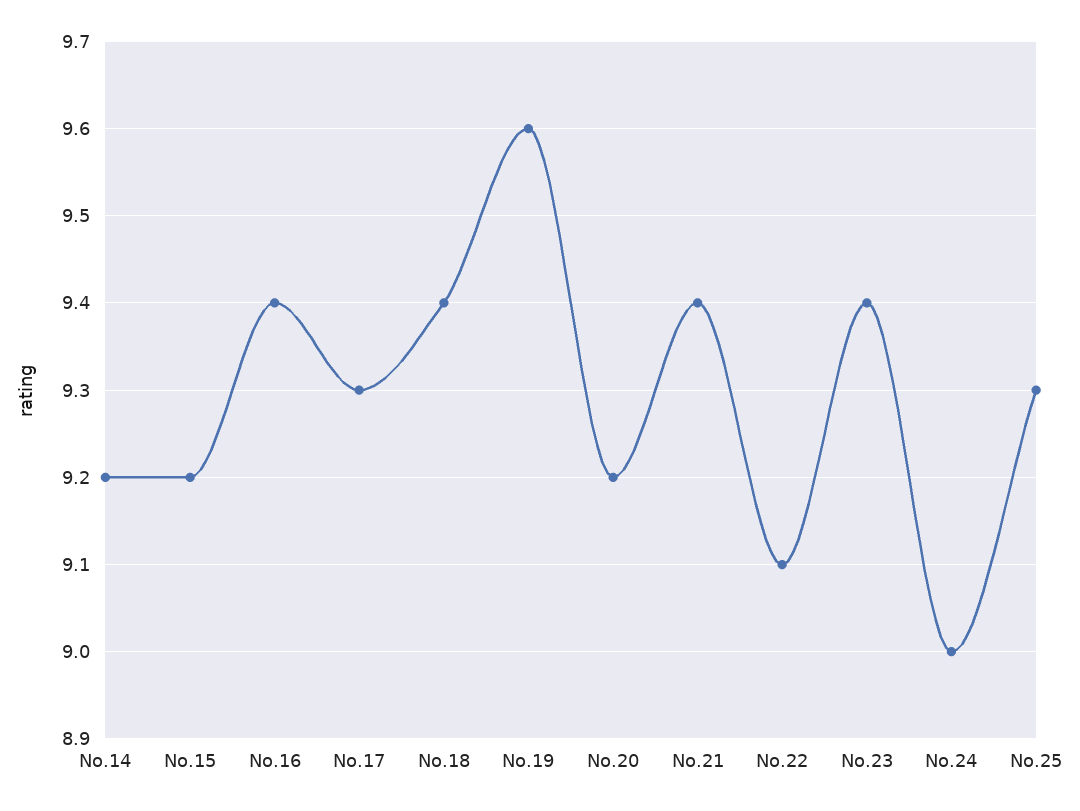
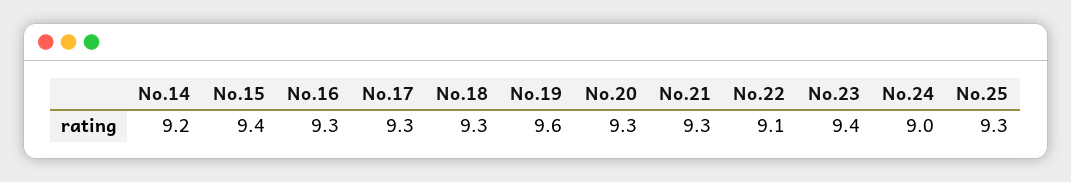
  {
    "No.14": 9.2,
-   "No.15": 9.2,
+   "No.15": 9.4,
-   "No.16": 9.4,
+   "No.16": 9.3,
    "No.17": 9.3,
-   "No.18": 9.4,
+   "No.18": 9.3,
    "No.19": 9.6,
-   "No.20": 9.2,
+   "No.20": 9.3,
-   "No.21": 9.4,
+   "No.21": 9.3,
    "No.22": 9.1,
    "No.23": 9.4,
    "No.24": 9,
    "No.25": 9.3
  }

